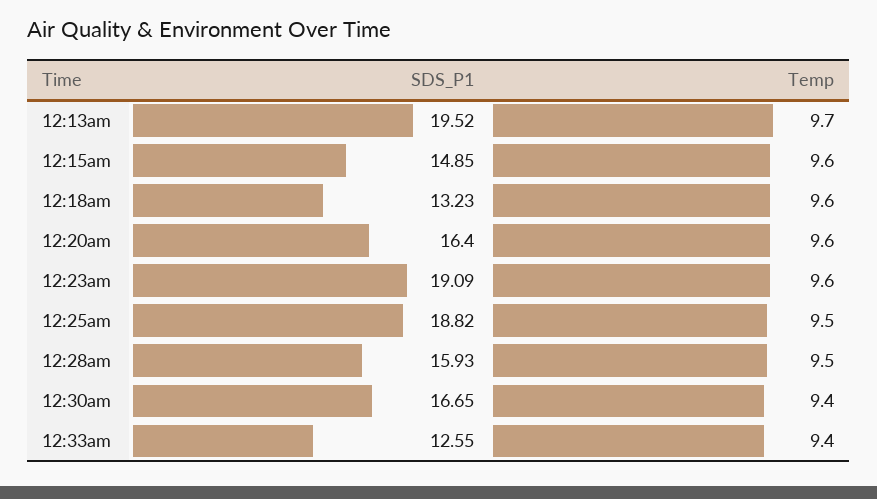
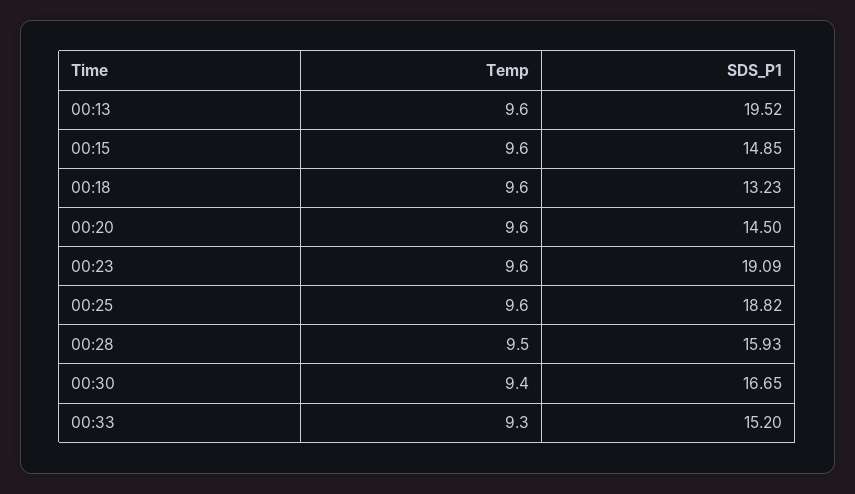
  {
    "SDS_P1": {
      "12:13am": 19.52,
      "12:15am": 14.85,
      "12:18am": 13.23,
-     "12:20am": 16.4,
+     "12:20am": 14.5,
      "12:23am": 19.09,
      "12:25am": 18.82,
      "12:28am": 15.93,
      "12:30am": 16.65,
-     "12:33am": 12.55
+     "12:33am": 15.2
    },
    "Temp": {
-     "12:13am": 9.7,
+     "12:13am": 9.6,
      "12:15am": 9.6,
      "12:18am": 9.6,
      "12:20am": 9.6,
      "12:23am": 9.6,
-     "12:25am": 9.5,
+     "12:25am": 9.6,
      "12:28am": 9.5,
      "12:30am": 9.4,
-     "12:33am": 9.4
+     "12:33am": 9.3
    }
  }

